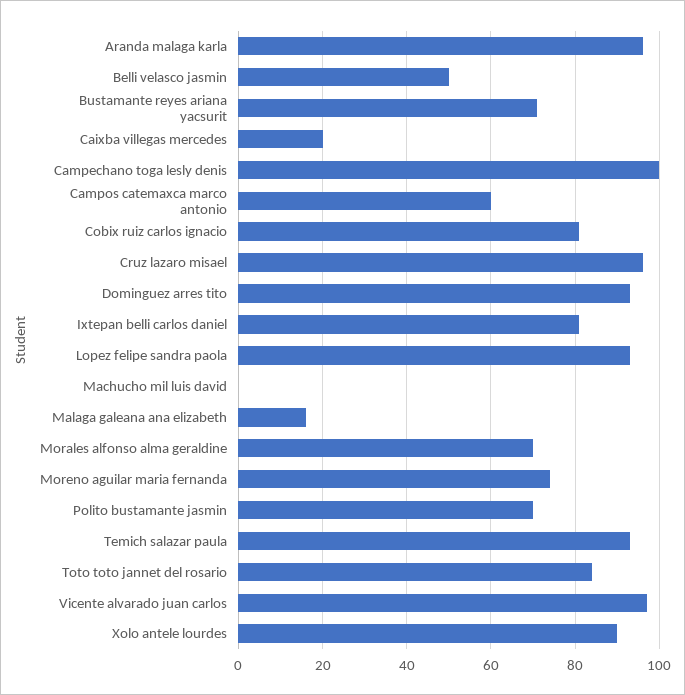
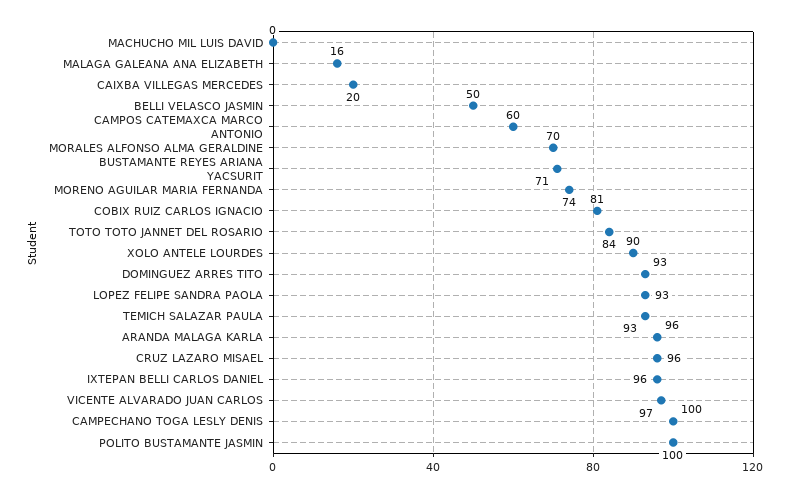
  {
    "Aranda malaga karla": 96,
    "Belli velasco jasmin": 50,
    "Bustamante reyes ariana yacsurit": 71,
    "Caixba villegas mercedes": 20,
    "Campechano toga lesly denis": 100,
    "Campos catemaxca marco antonio": 60,
    "Cobix ruiz carlos ignacio": 81,
    "Cruz lazaro misael": 96,
    "Dominguez arres tito": 93,
-   "Ixtepan belli carlos daniel": 80,
+   "Ixtepan belli carlos daniel": 96,
    "Lopez felipe sandra paola": 93,
    "Machucho mil luis david": 0,
    "Malaga galeana ana elizabeth": 16,
    "Morales alfonso alma geraldine": 70,
    "Moreno aguilar maria fernanda": 74,
-   "Polito bustamante jasmin": 70,
+   "Polito bustamante jasmin": 100,
    "Temich salazar paula": 93,
    "Toto toto jannet del rosario": 84,
    "Vicente alvarado juan carlos": 97,
    "Xolo antele lourdes": 90
  }

